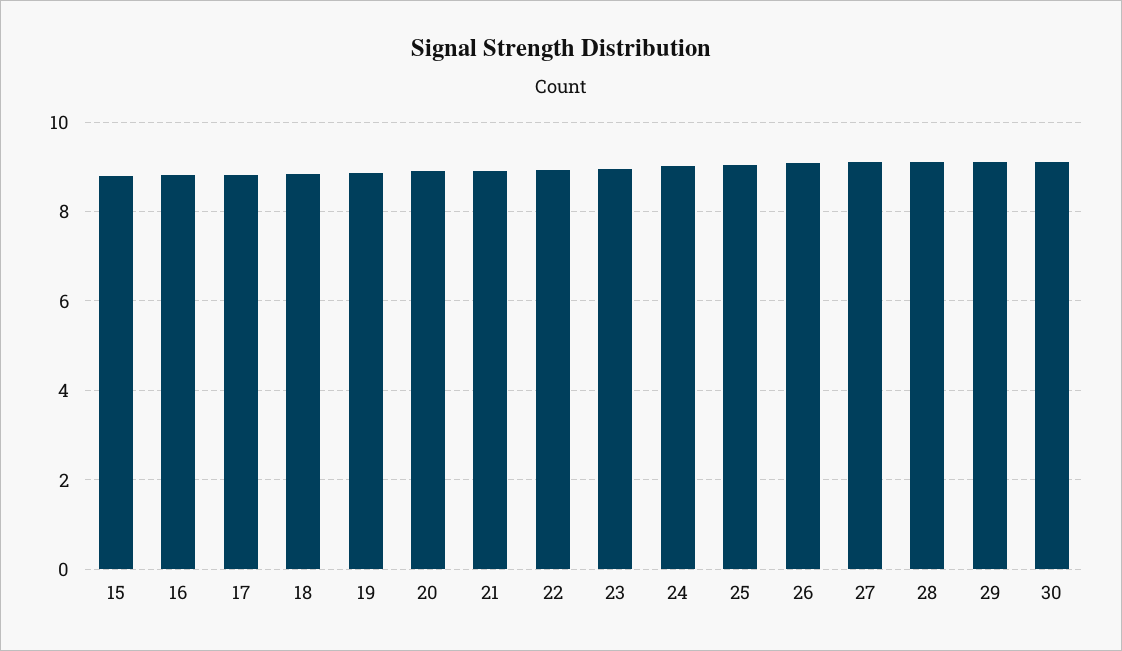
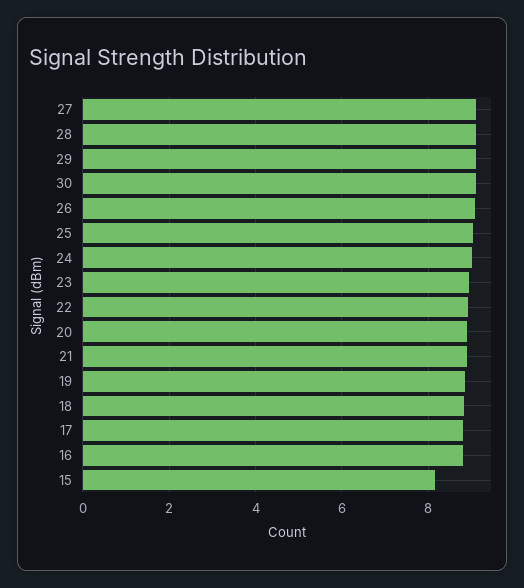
  {
-   "15": 8.8,
+   "15": 8.2,
    "16": 8.8,
    "17": 8.8,
    "18": 8.8,
    "19": 8.8,
    "20": 9,
    "21": 9,
    "22": 9,
    "23": 9,
    "24": 9,
    "25": 9,
    "26": 9,
    "27": 9.2,
    "28": 9.2,
    "29": 9.2,
    "30": 9.2
  }

